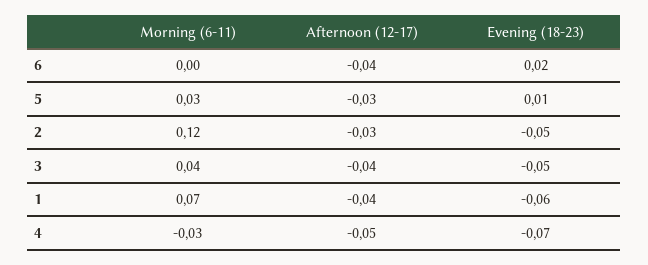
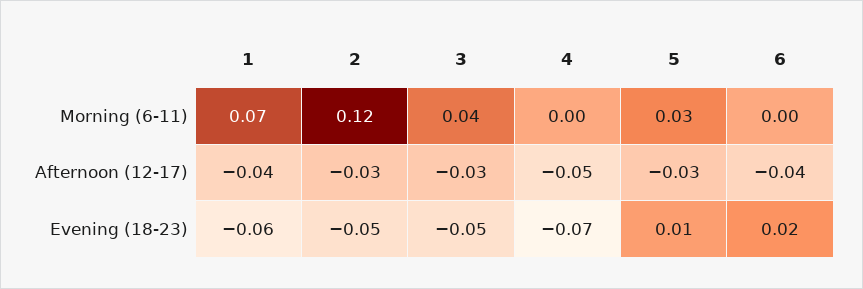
  {
    "Morning (6-11)": {
      "6": 0,
      "5": 0.03,
      "2": 0.12,
      "3": 0.04,
      "1": 0.07,
-     "4": -0.03
+     "4": 0
    },
    "Afternoon (12-17)": {
      "6": -0.04,
      "5": -0.03,
      "2": -0.03,
-     "3": -0.04,
+     "3": -0.03,
      "1": -0.04,
      "4": -0.05
    },
    "Evening (18-23)": {
      "6": 0.02,
      "5": 0.01,
      "2": -0.05,
      "3": -0.05,
      "1": -0.06,
      "4": -0.07
    }
  }

